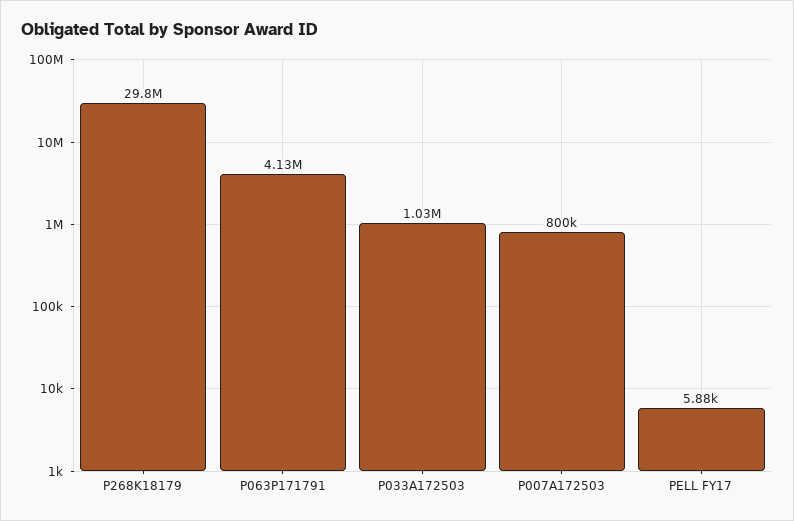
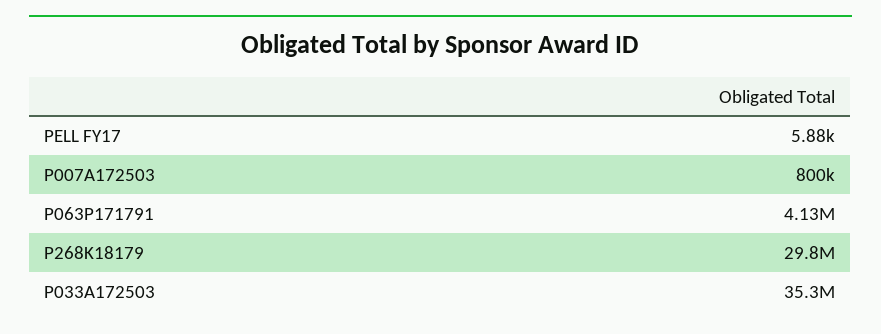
  {
    "P268K18179": 29800000,
    "P063P171791": 4130000,
-   "P033A172503": 1030000,
+   "P033A172503": 35300000,
    "P007A172503": 800000,
    "PELL FY17": 5880
  }

